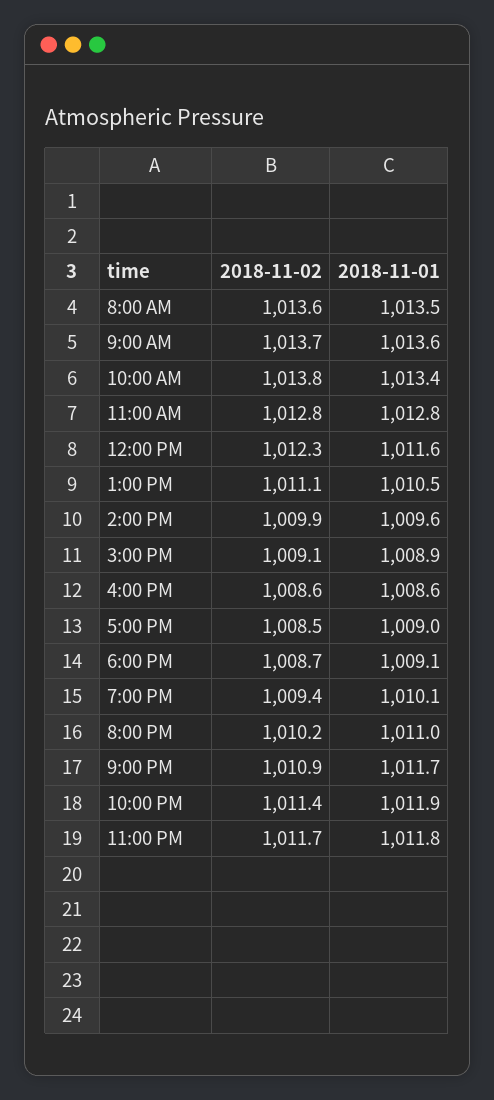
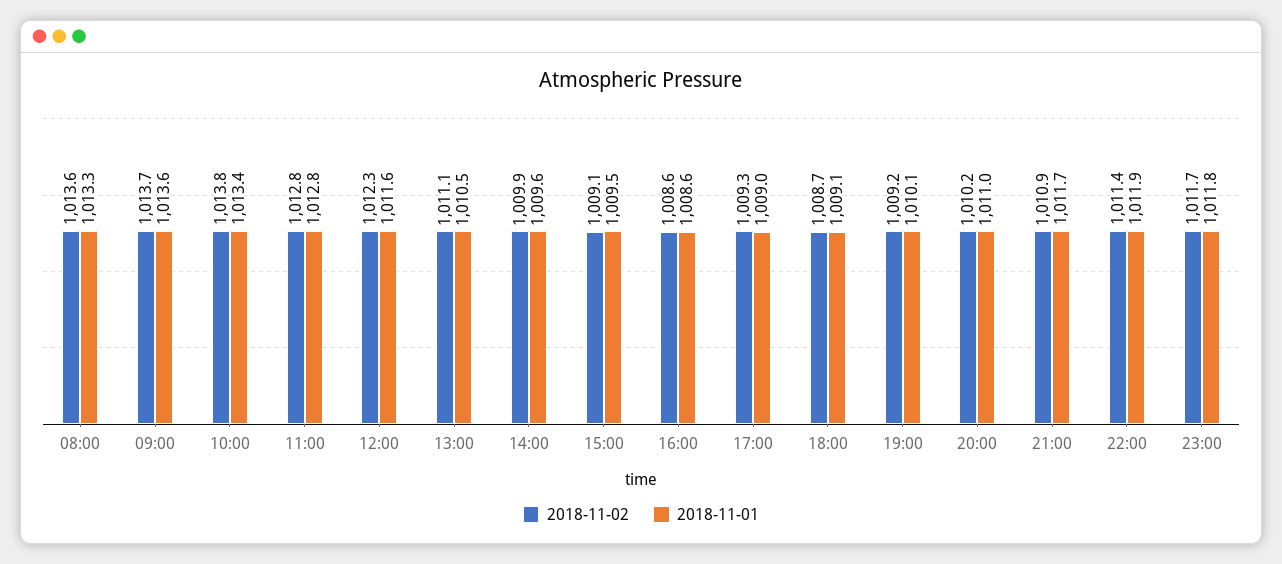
  {
    "2018-11-02": {
      "8:00 AM": 1013.6,
      "9:00 AM": 1013.7,
      "10:00 AM": 1013.8,
      "11:00 AM": 1012.8,
      "12:00 PM": 1012.3,
      "1:00 PM": 1011.1,
      "2:00 PM": 1009.9,
      "3:00 PM": 1009.1,
      "4:00 PM": 1008.6,
-     "5:00 PM": 1008.5,
+     "5:00 PM": 1009.3,
      "6:00 PM": 1008.7,
-     "7:00 PM": 1009.4,
+     "7:00 PM": 1009.2,
      "8:00 PM": 1010.2,
      "9:00 PM": 1010.9,
      "10:00 PM": 1011.4,
      "11:00 PM": 1011.7
    },
    "2018-11-01": {
-     "8:00 AM": 1013.5,
+     "8:00 AM": 1013.3,
      "9:00 AM": 1013.6,
      "10:00 AM": 1013.4,
      "11:00 AM": 1012.8,
      "12:00 PM": 1011.6,
      "1:00 PM": 1010.5,
      "2:00 PM": 1009.6,
-     "3:00 PM": 1008.9,
+     "3:00 PM": 1009.5,
      "4:00 PM": 1008.6,
      "5:00 PM": 1009,
      "6:00 PM": 1009.1,
      "7:00 PM": 1010.1,
      "8:00 PM": 1011,
      "9:00 PM": 1011.7,
      "10:00 PM": 1011.9,
      "11:00 PM": 1011.8
    }
  }

